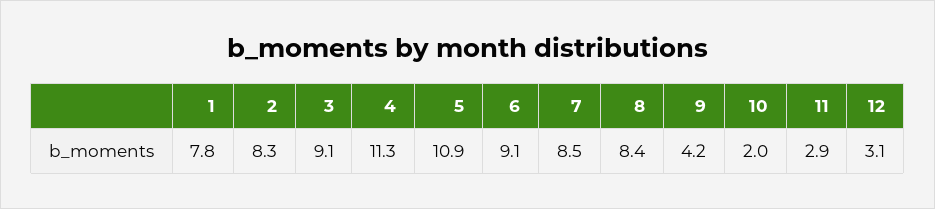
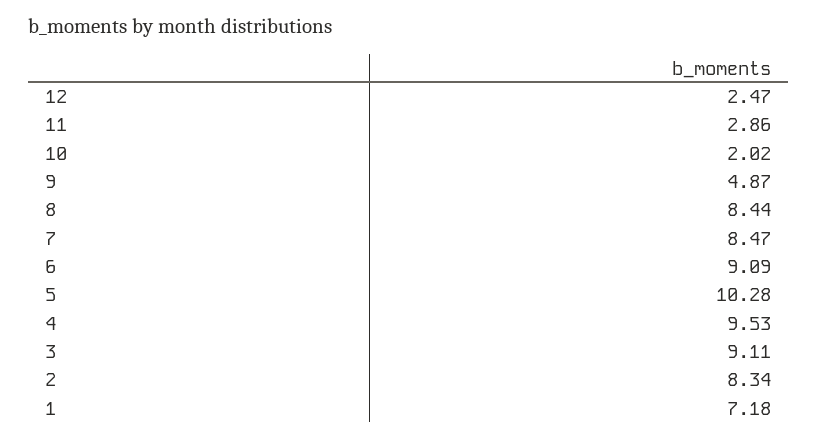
  {
-   "1": 7.8,
+   "1": 7.18,
    "2": 8.34,
    "3": 9.11,
-   "4": 11.3,
+   "4": 9.53,
-   "5": 10.9,
+   "5": 10.28,
    "6": 9.09,
    "7": 8.47,
    "8": 8.44,
-   "9": 4.2,
+   "9": 4.87,
    "10": 2.02,
    "11": 2.86,
-   "12": 3.1
+   "12": 2.47
  }

